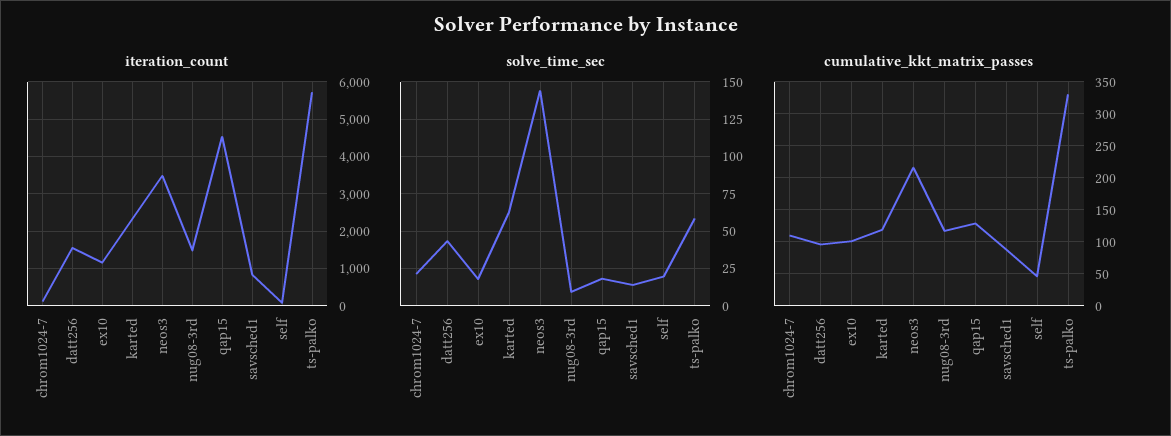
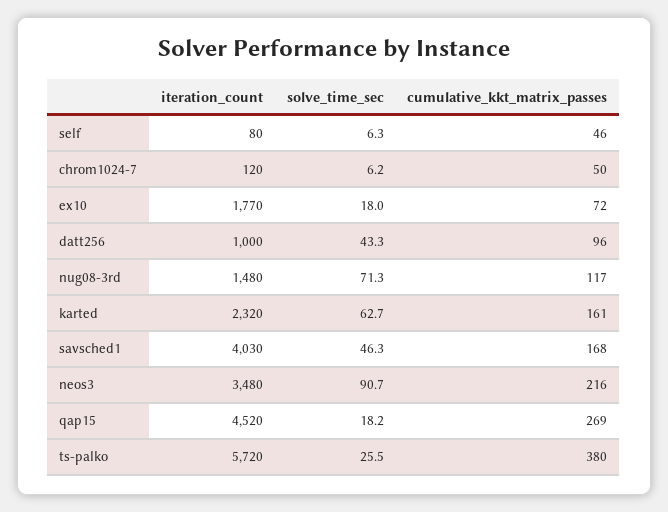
  {
    "iteration_count": {
      "chrom1024-7": 120,
-     "datt256": 1600,
+     "datt256": 1000,
-     "ex10": 1200,
+     "ex10": 1770,
      "karted": 2320,
      "neos3": 3480,
      "nug08-3rd": 1480,
      "qap15": 4520,
-     "savsched1": 800,
+     "savsched1": 4030,
      "self": 80,
      "ts-palko": 5720
    },
    "solve_time_sec": {
-     "chrom1024-7": 20,
+     "chrom1024-7": 6.2,
      "datt256": 43.3,
      "ex10": 18,
      "karted": 62.7,
-     "neos3": 145,
+     "neos3": 90.7,
-     "nug08-3rd": 10,
+     "nug08-3rd": 71.3,
      "qap15": 18.2,
-     "savsched1": 15,
+     "savsched1": 46.3,
-     "self": 20,
+     "self": 6.3,
-     "ts-palko": 60
+     "ts-palko": 25.5
    },
    "cumulative_kkt_matrix_passes": {
-     "chrom1024-7": 110,
+     "chrom1024-7": 50,
      "datt256": 96,
-     "ex10": 100,
+     "ex10": 72,
-     "karted": 120,
+     "karted": 161,
      "neos3": 216,
      "nug08-3rd": 117,
-     "qap15": 130,
+     "qap15": 269,
-     "savsched1": 90,
+     "savsched1": 168,
      "self": 46,
-     "ts-palko": 330
+     "ts-palko": 380
    }
  }

